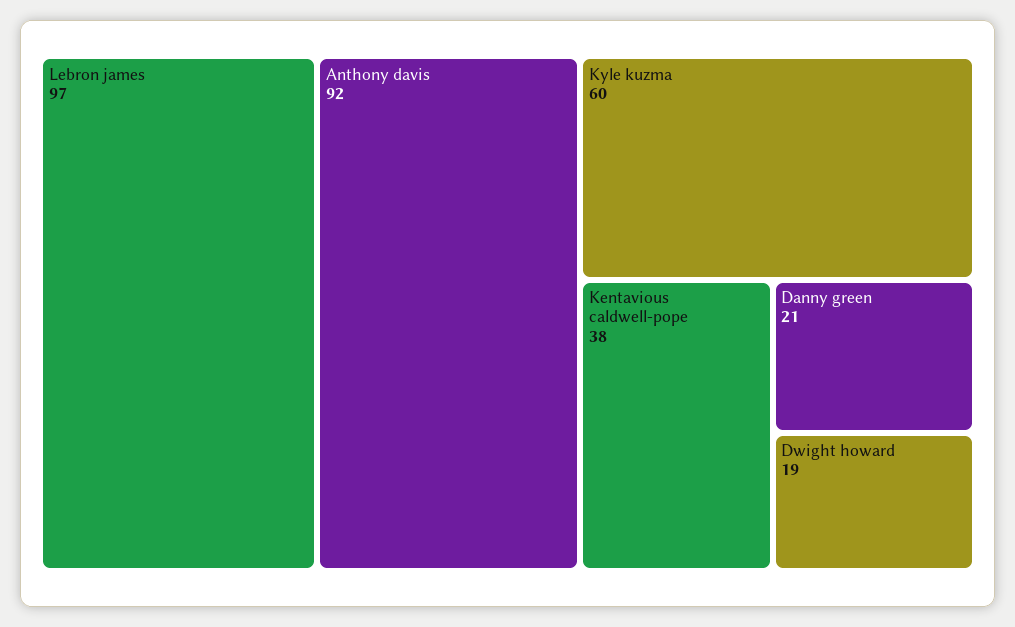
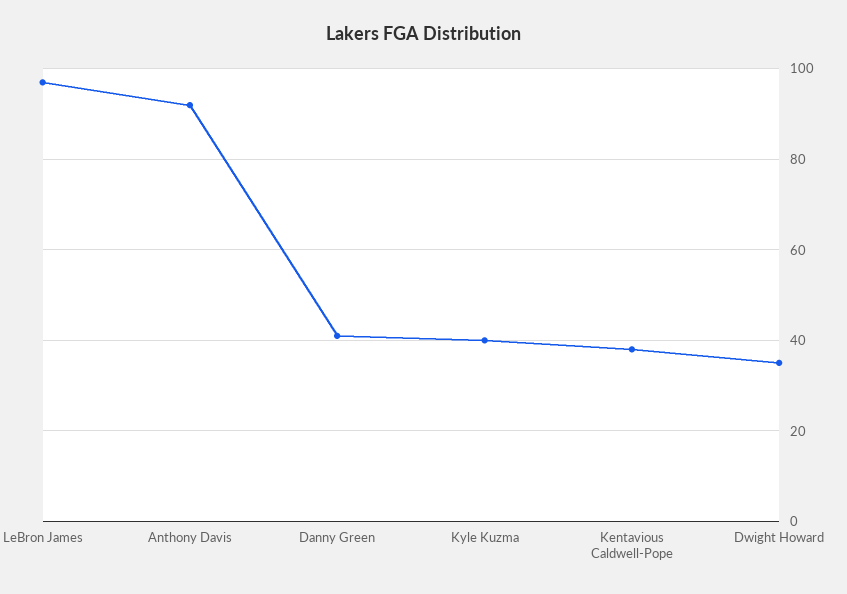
  {
    "Lebron james": 97,
    "Anthony davis": 92,
-   "Kyle kuzma": 60,
+   "Kyle kuzma": 40,
    "Kentavious caldwell-pope": 38,
-   "Danny green": 21,
+   "Danny green": 40,
-   "Dwight howard": 19
+   "Dwight howard": 35
  }

